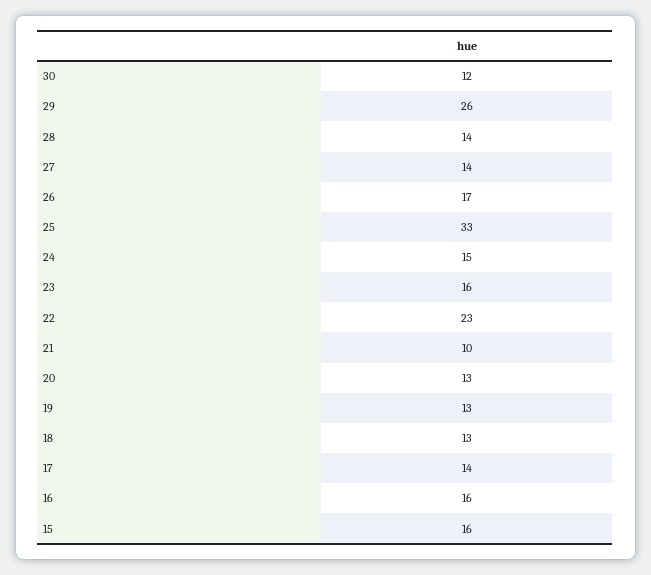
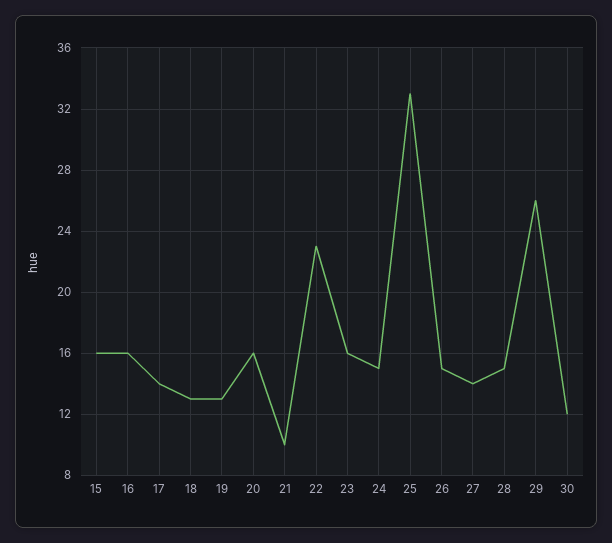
  {
    "30": 12,
    "29": 26,
-   "28": 14,
+   "28": 15,
    "27": 14,
-   "26": 17,
+   "26": 15,
    "25": 33,
    "24": 15,
    "23": 16,
    "22": 23,
    "21": 10,
-   "20": 13,
+   "20": 16,
    "19": 13,
    "18": 13,
    "17": 14,
    "16": 16,
    "15": 16
  }

